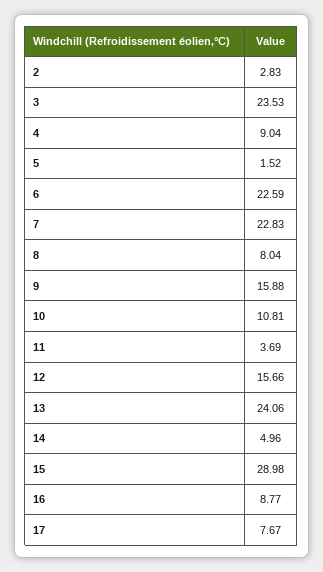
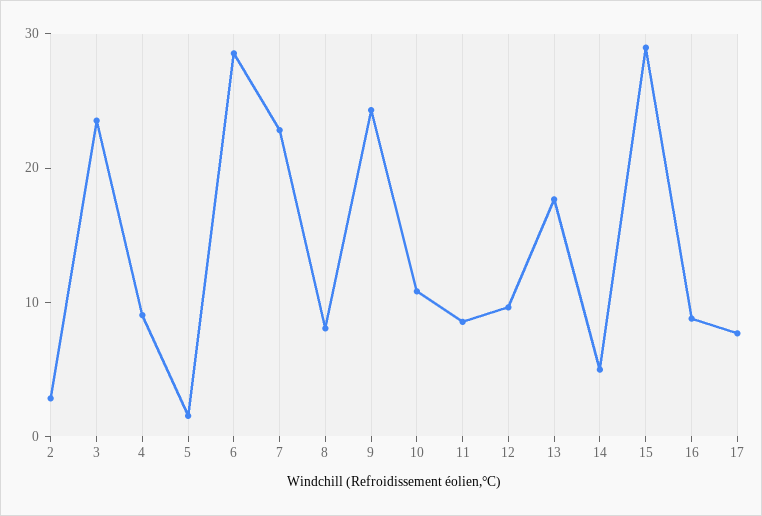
  {
    "2": 2.83,
    "3": 23.53,
    "4": 9.04,
    "5": 1.52,
-   "6": 22.59,
+   "6": 28,
    "7": 22.83,
    "8": 8.04,
-   "9": 15.88,
+   "9": 24,
    "10": 10.81,
-   "11": 3.69,
+   "11": 8,
-   "12": 15.66,
+   "12": 10,
-   "13": 24.06,
+   "13": 18,
    "14": 4.96,
    "15": 28.98,
    "16": 8.77,
    "17": 7.67
  }

